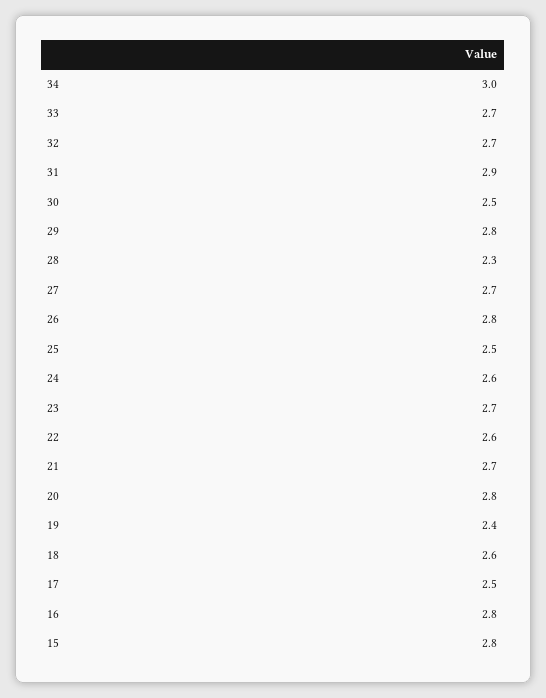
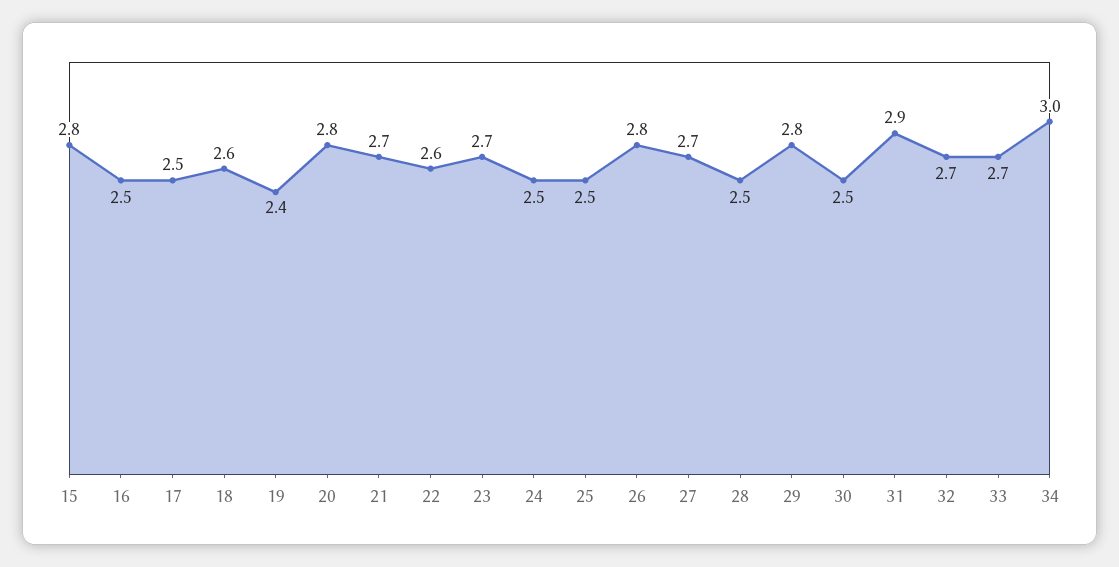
  {
    "34": 3,
    "33": 2.7,
    "32": 2.7,
    "31": 2.9,
    "30": 2.5,
    "29": 2.8,
-   "28": 2.3,
+   "28": 2.5,
    "27": 2.7,
    "26": 2.8,
    "25": 2.5,
-   "24": 2.6,
+   "24": 2.5,
    "23": 2.7,
    "22": 2.6,
    "21": 2.7,
    "20": 2.8,
    "19": 2.4,
    "18": 2.6,
    "17": 2.5,
-   "16": 2.8,
+   "16": 2.5,
    "15": 2.8
  }

